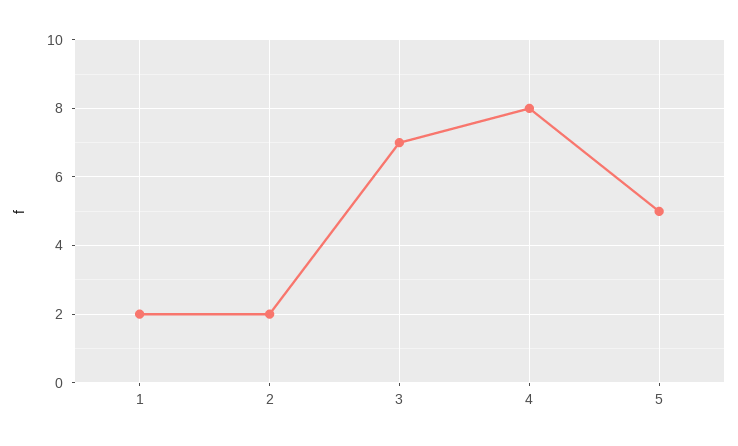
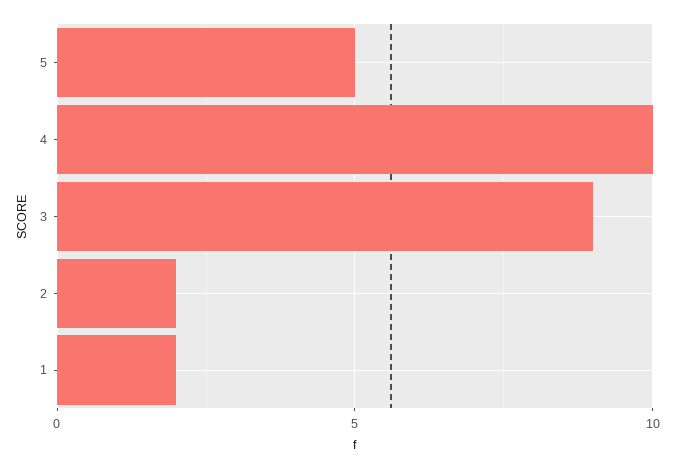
  {
    "1": 2,
    "2": 2,
-   "3": 7,
+   "3": 9,
-   "4": 8,
+   "4": 10,
    "5": 5
  }

